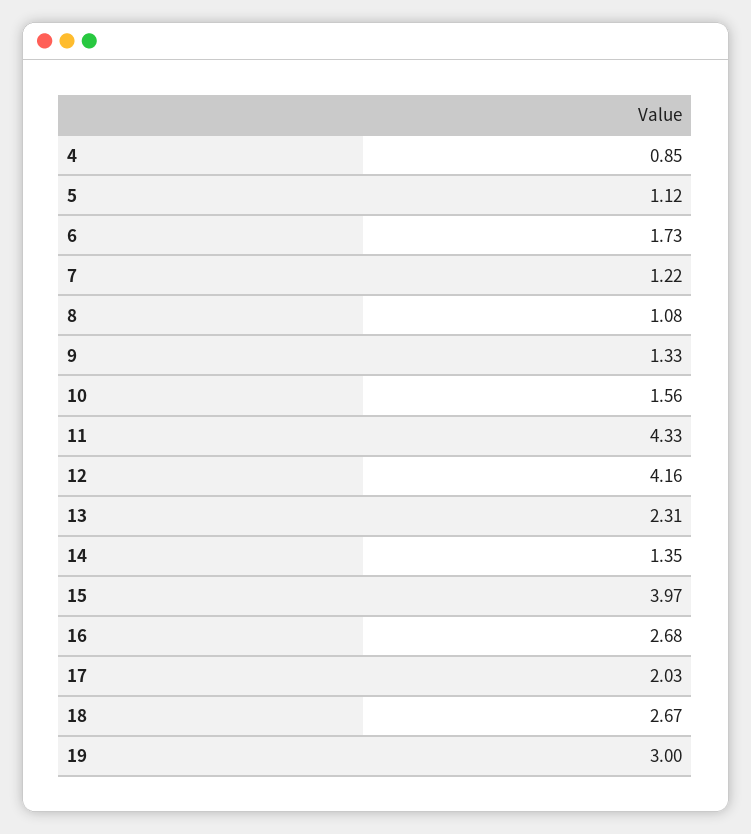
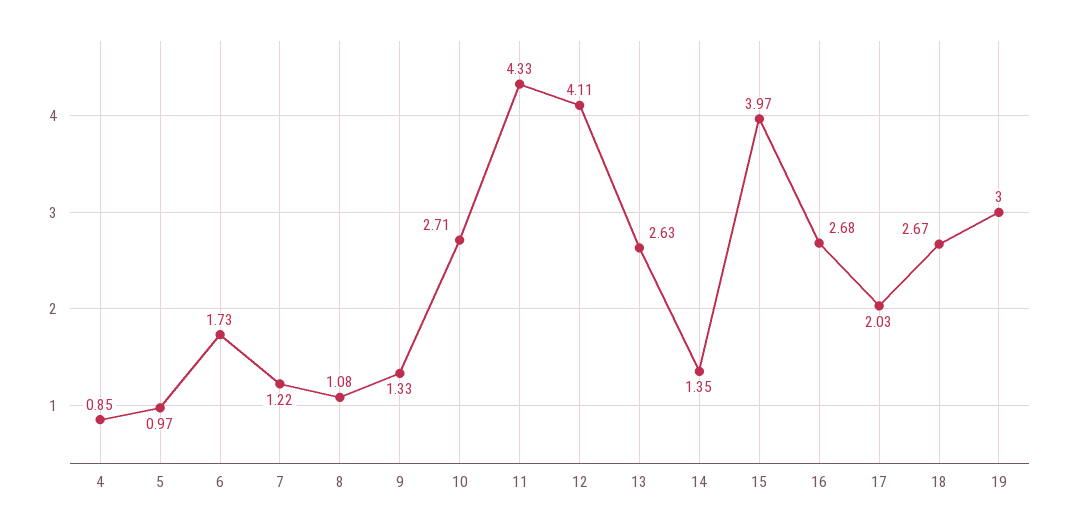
  {
    "4": 0.85,
-   "5": 1.12,
+   "5": 0.97,
    "6": 1.73,
    "7": 1.22,
    "8": 1.08,
    "9": 1.33,
-   "10": 1.56,
+   "10": 2.71,
    "11": 4.33,
-   "12": 4.16,
+   "12": 4.11,
-   "13": 2.31,
+   "13": 2.63,
    "14": 1.35,
    "15": 3.97,
    "16": 2.68,
    "17": 2.03,
    "18": 2.67,
    "19": 3
  }

